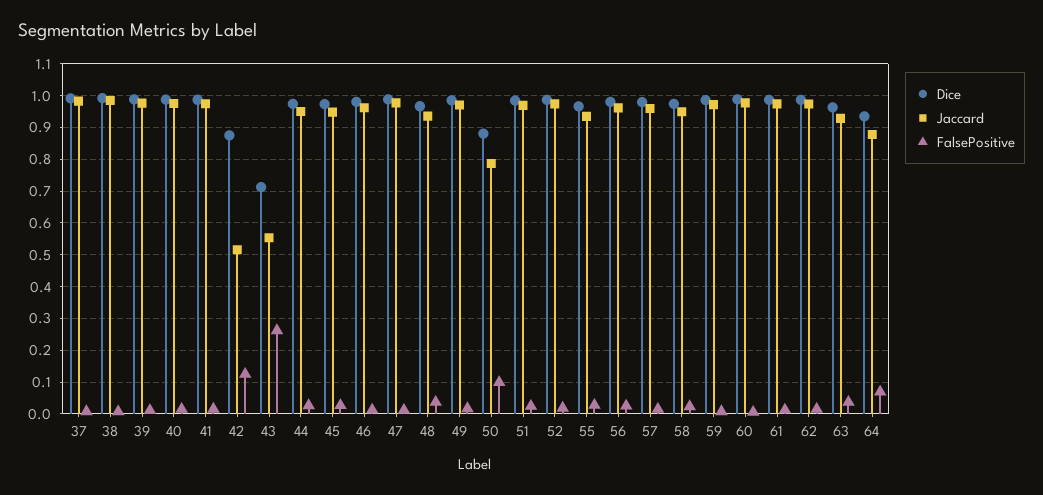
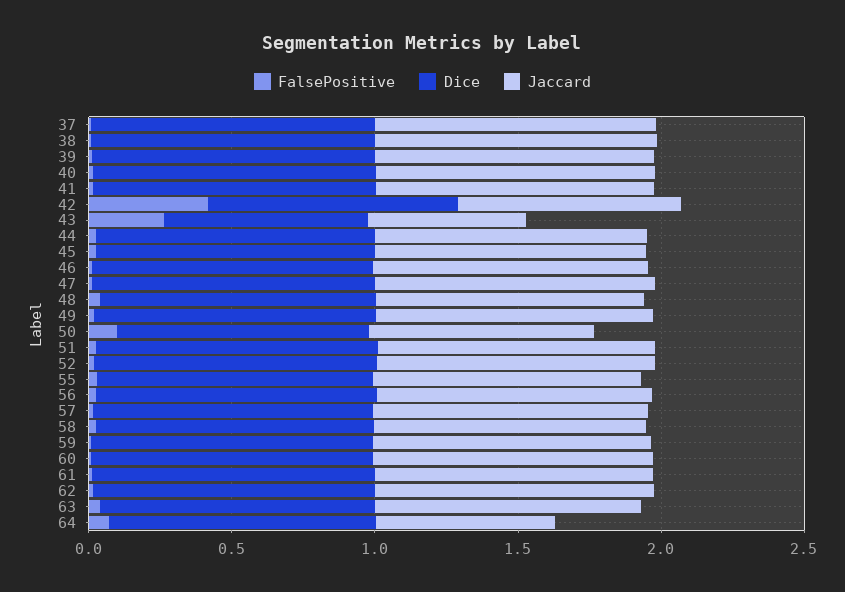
  {
    "Dice": {
      "37": 1,
      "38": 1,
      "39": 0.98,
      "40": 0.98,
      "41": 0.98,
      "42": 0.88,
      "43": 0.72,
      "44": 0.98,
      "45": 0.98,
      "46": 0.98,
      "47": 0.98,
      "48": 0.96,
      "49": 0.98,
      "50": 0.88,
      "51": 0.98,
      "52": 0.98,
      "55": 0.96,
      "56": 0.98,
      "57": 0.98,
      "58": 0.98,
      "59": 0.98,
      "60": 0.98,
      "61": 0.98,
      "62": 0.98,
      "63": 0.96,
      "64": 0.94
    },
    "Jaccard": {
      "37": 0.98,
      "38": 0.98,
      "39": 0.98,
      "40": 0.98,
      "41": 0.98,
-     "42": 0.52,
+     "42": 0.8,
      "43": 0.56,
      "44": 0.96,
      "45": 0.94,
      "46": 0.96,
      "47": 0.98,
      "48": 0.94,
      "49": 0.98,
      "50": 0.78,
      "51": 0.96,
      "52": 0.98,
      "55": 0.94,
      "56": 0.96,
      "57": 0.96,
      "58": 0.94,
      "59": 0.98,
      "60": 0.98,
      "61": 0.98,
      "62": 0.98,
      "63": 0.92,
-     "64": 0.88
+     "64": 0.6
    },
    "FalsePositive": {
      "37": 0,
      "38": 0,
      "39": 0.02,
      "40": 0.02,
      "41": 0.02,
-     "42": 0.12,
+     "42": 0.4,
      "43": 0.26,
      "44": 0.02,
      "45": 0.02,
      "46": 0.02,
      "47": 0.02,
      "48": 0.04,
      "49": 0.02,
      "50": 0.1,
      "51": 0.02,
      "52": 0.02,
      "55": 0.02,
      "56": 0.02,
      "57": 0.02,
      "58": 0.02,
      "59": 0,
      "60": 0,
      "61": 0.02,
      "62": 0.02,
      "63": 0.04,
      "64": 0.06
    }
  }

